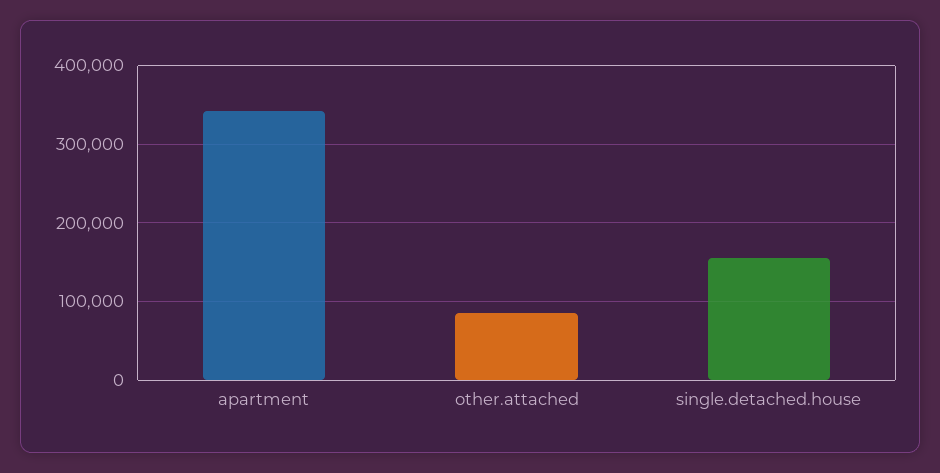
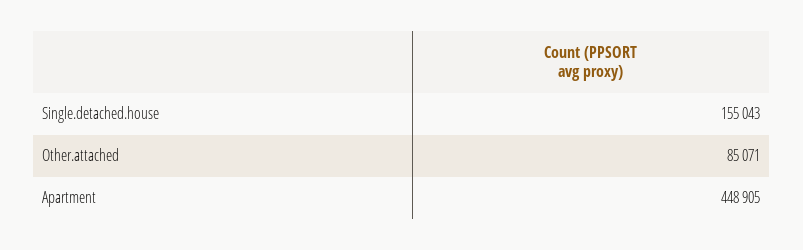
  {
-   "apartment": 340000,
+   "apartment": 448905,
    "other.attached": 85071,
    "single.detached.house": 155043
  }

